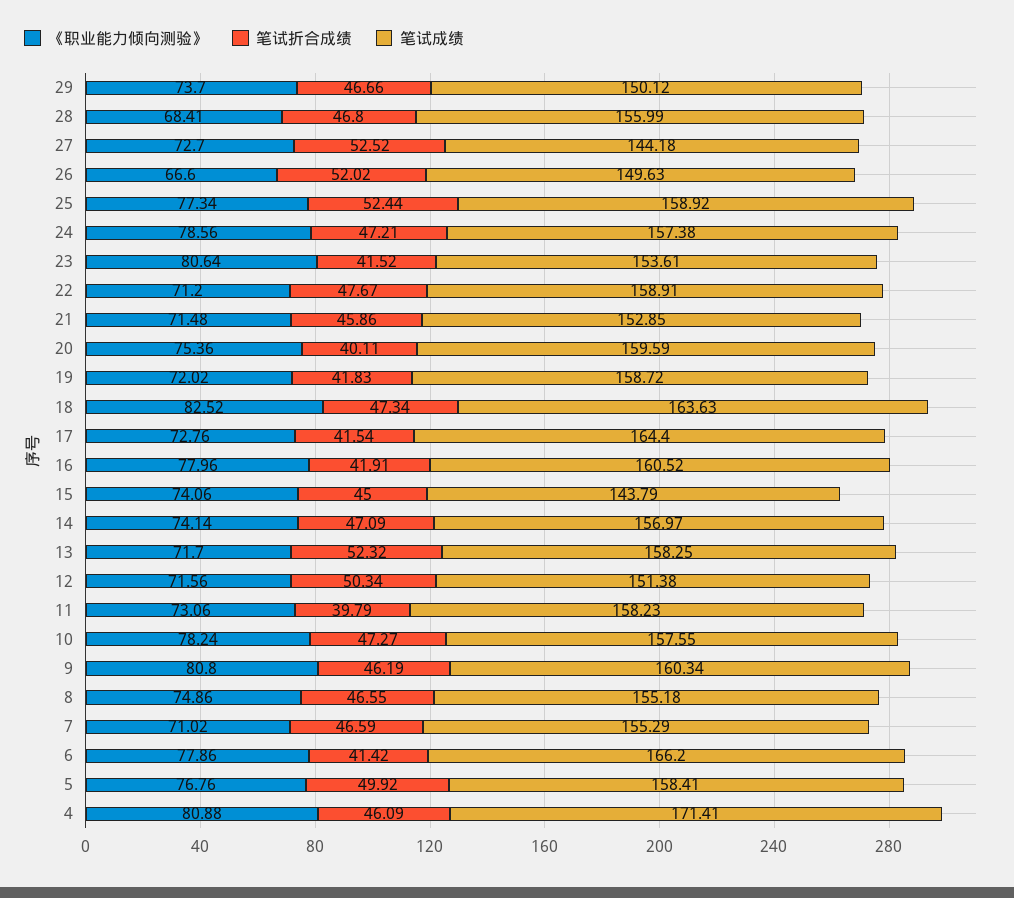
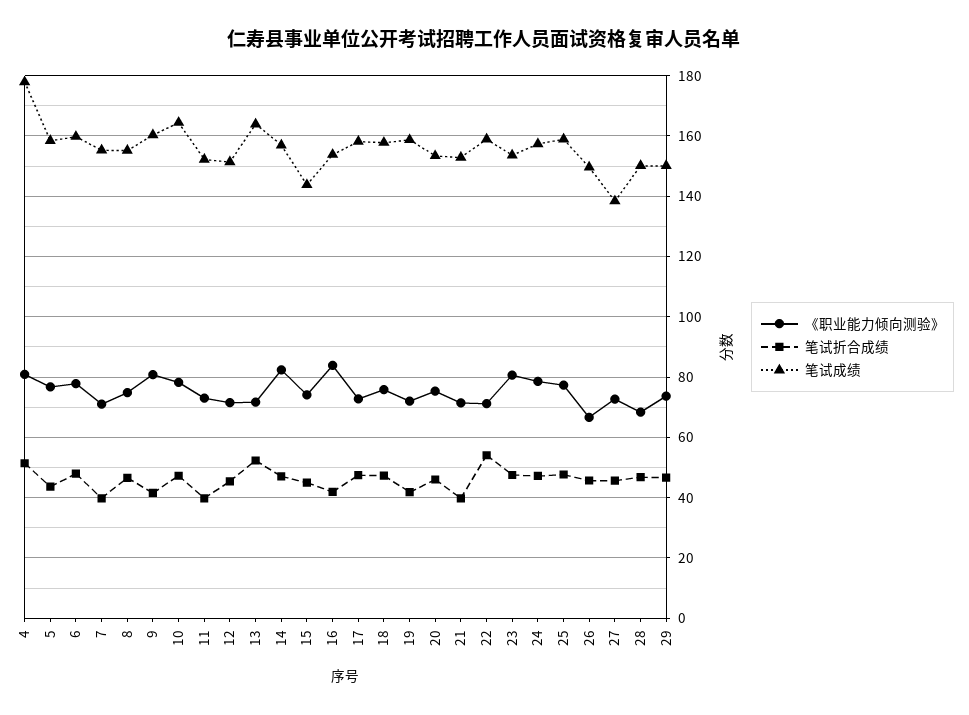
  {
    "《职业能力倾向测验》": {
      "29": 73.7,
      "28": 68.41,
      "27": 72.7,
      "26": 66.6,
      "25": 77.34,
      "24": 78.56,
      "23": 80.64,
      "22": 71.2,
      "21": 71.48,
      "20": 75.36,
      "19": 72.02,
-     "18": 82.52,
+     "18": 76,
      "17": 72.76,
-     "16": 77.96,
+     "16": 84,
      "15": 74.06,
-     "14": 74.14,
+     "14": 82,
      "13": 71.7,
      "12": 71.56,
      "11": 73.06,
      "10": 78.24,
      "9": 80.8,
      "8": 74.86,
      "7": 71.02,
      "6": 77.86,
      "5": 76.76,
      "4": 80.88
    },
    "笔试折合成绩": {
      "29": 46.66,
      "28": 46.8,
-     "27": 52.52,
+     "27": 46,
-     "26": 52.02,
+     "26": 46,
-     "25": 52.44,
+     "25": 48,
      "24": 47.21,
-     "23": 41.52,
+     "23": 48,
-     "22": 47.67,
+     "22": 54,
-     "21": 45.86,
+     "21": 40,
-     "20": 40.11,
+     "20": 46,
      "19": 41.83,
      "18": 47.34,
-     "17": 41.54,
+     "17": 48,
      "16": 41.91,
      "15": 45,
      "14": 47.09,
      "13": 52.32,
-     "12": 50.34,
+     "12": 46,
      "11": 39.79,
      "10": 47.27,
-     "9": 46.19,
+     "9": 42,
      "8": 46.55,
-     "7": 46.59,
+     "7": 40,
-     "6": 41.42,
+     "6": 48,
-     "5": 49.92,
+     "5": 44,
-     "4": 46.09
+     "4": 52
    },
    "笔试成绩": {
      "29": 150.12,
-     "28": 155.99,
+     "28": 150,
-     "27": 144.18,
+     "27": 138,
      "26": 149.63,
      "25": 158.92,
      "24": 157.38,
      "23": 153.61,
      "22": 158.91,
      "21": 152.85,
-     "20": 159.59,
+     "20": 154,
      "19": 158.72,
-     "18": 163.63,
+     "18": 158,
-     "17": 164.4,
+     "17": 158,
-     "16": 160.52,
+     "16": 154,
      "15": 143.79,
      "14": 156.97,
-     "13": 158.25,
+     "13": 164,
      "12": 151.38,
-     "11": 158.23,
+     "11": 152,
-     "10": 157.55,
+     "10": 164,
      "9": 160.34,
      "8": 155.18,
      "7": 155.29,
-     "6": 166.2,
+     "6": 160,
      "5": 158.41,
-     "4": 171.41
+     "4": 178
    }
  }

